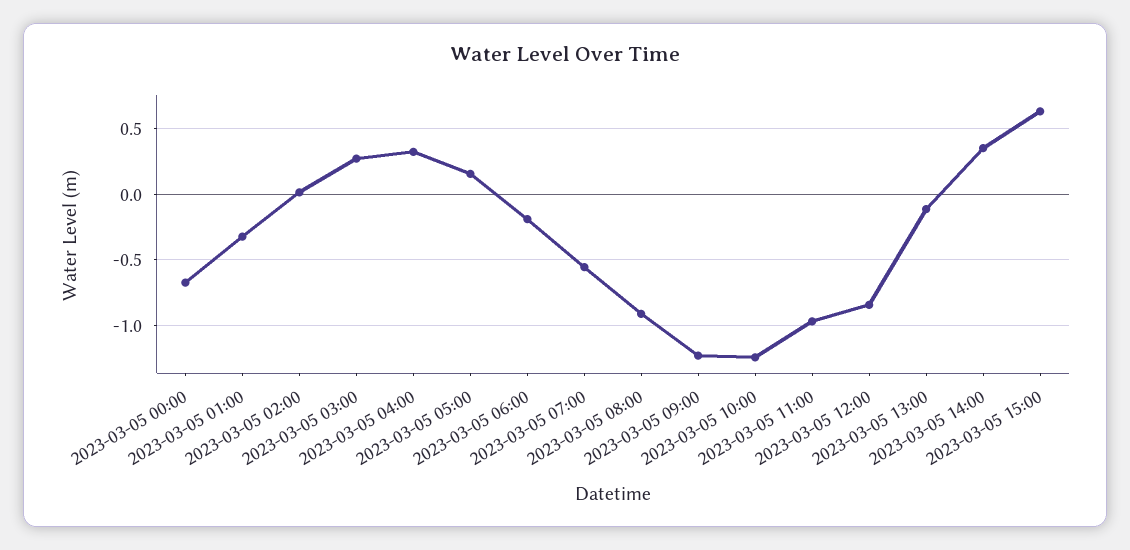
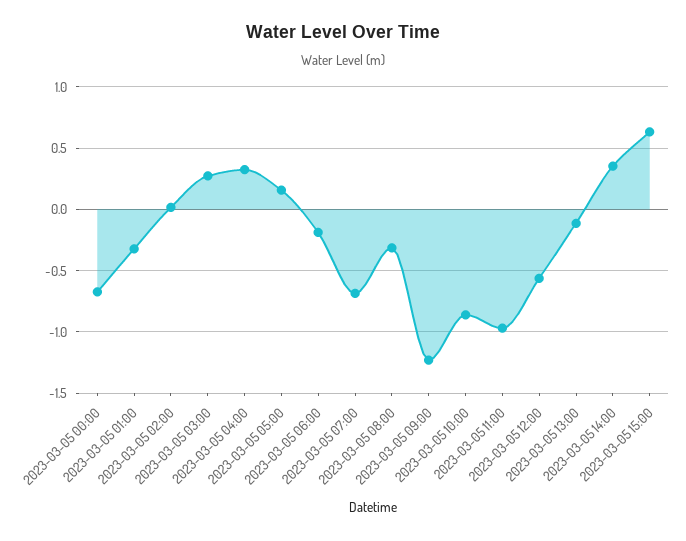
  {
    "2023-03-05 00:00": -0.65,
    "2023-03-05 01:00": -0.3,
    "2023-03-05 02:00": 0,
    "2023-03-05 03:00": 0.25,
    "2023-03-05 04:00": 0.3,
    "2023-03-05 05:00": 0.15,
    "2023-03-05 06:00": -0.2,
-   "2023-03-05 07:00": -0.55,
+   "2023-03-05 07:00": -0.7,
-   "2023-03-05 08:00": -0.9,
+   "2023-03-05 08:00": -0.3,
    "2023-03-05 09:00": -1.25,
-   "2023-03-05 10:00": -1.25,
+   "2023-03-05 10:00": -0.85,
    "2023-03-05 11:00": -0.95,
-   "2023-03-05 12:00": -0.85,
+   "2023-03-05 12:00": -0.55,
    "2023-03-05 13:00": -0.1,
    "2023-03-05 14:00": 0.35,
    "2023-03-05 15:00": 0.65
  }

